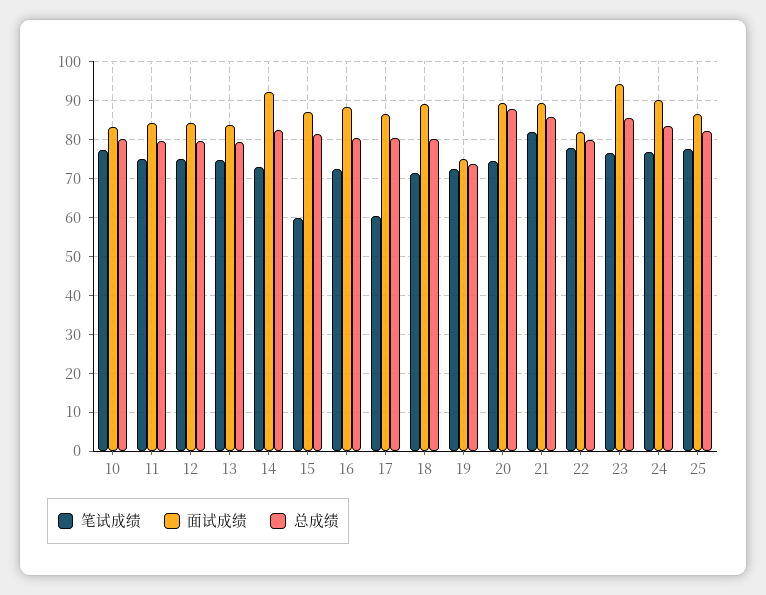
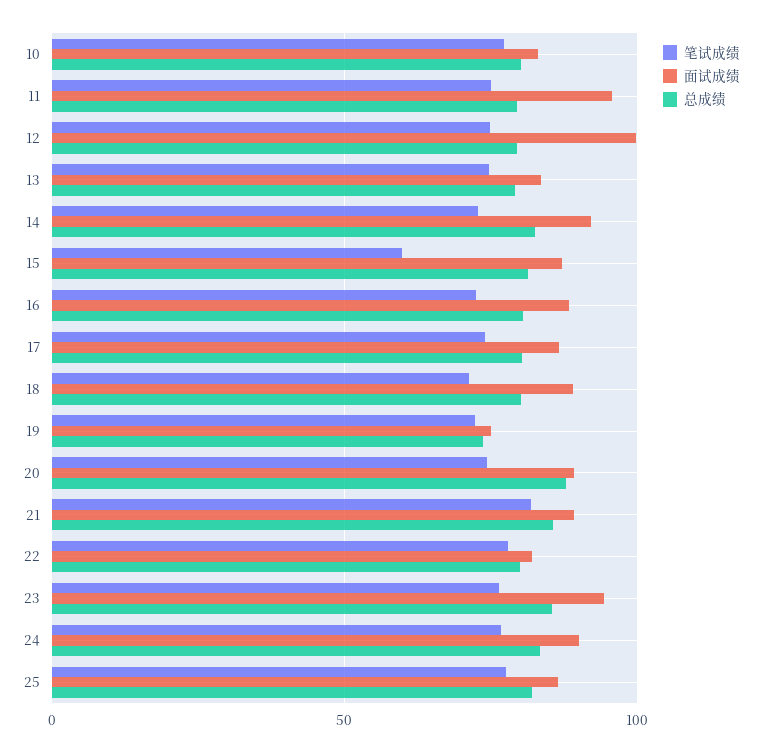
  {
    "笔试成绩": {
      "10": 78,
      "11": 76,
      "12": 74,
      "13": 74,
      "14": 72,
      "15": 60,
      "16": 72,
-     "17": 60,
+     "17": 75,
      "18": 72,
      "19": 72,
      "20": 74,
      "21": 82,
      "22": 78,
      "23": 76,
      "24": 76,
      "25": 78
    },
    "面试成绩": {
      "10": 84,
-     "11": 84,
+     "11": 95,
-     "12": 84,
+     "12": 100,
      "13": 84,
      "14": 92,
      "15": 88,
      "16": 88,
      "17": 86,
      "18": 90,
      "19": 76,
      "20": 90,
      "21": 90,
      "22": 82,
      "23": 94,
      "24": 90,
      "25": 86
    },
    "总成绩": {
      "10": 80,
      "11": 80,
      "12": 80,
      "13": 80,
      "14": 82,
      "15": 82,
      "16": 80,
      "17": 80,
      "18": 80,
      "19": 74,
      "20": 88,
      "21": 86,
      "22": 80,
      "23": 86,
      "24": 84,
      "25": 82
    }
  }

